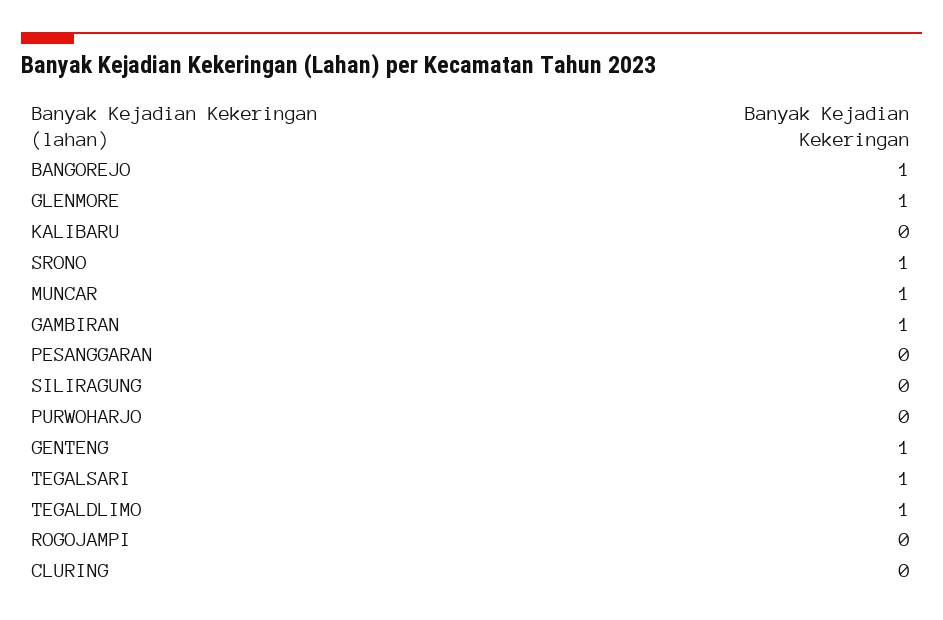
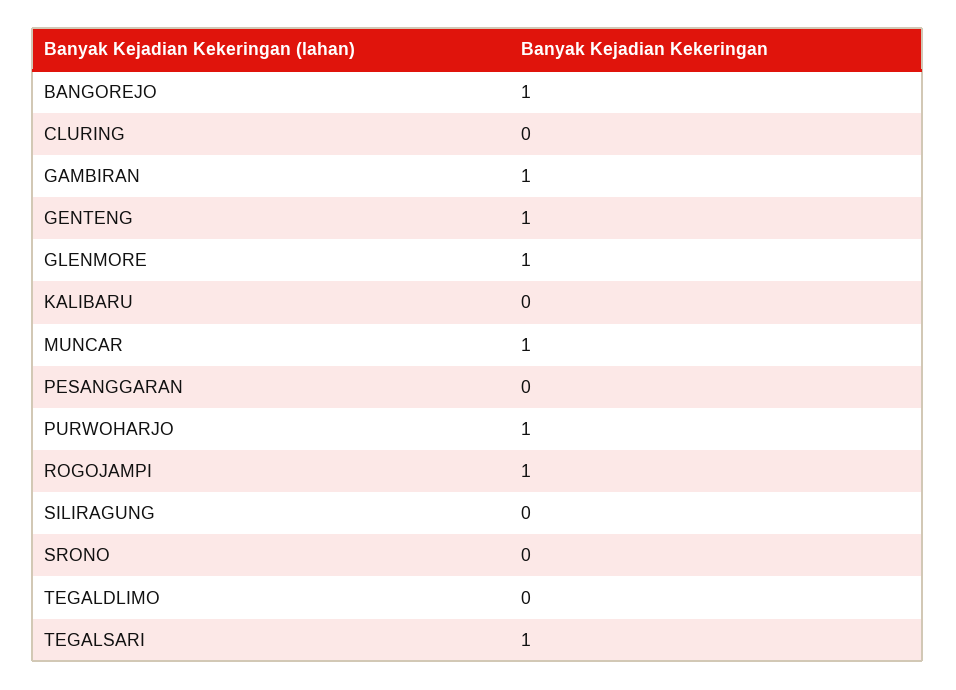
  {
    "BANGOREJO": 1,
    "GLENMORE": 1,
    "KALIBARU": 0,
-   "SRONO": 1,
+   "SRONO": 0,
    "MUNCAR": 1,
    "GAMBIRAN": 1,
    "PESANGGARAN": 0,
    "SILIRAGUNG": 0,
-   "PURWOHARJO": 0,
+   "PURWOHARJO": 1,
    "GENTENG": 1,
    "TEGALSARI": 1,
-   "TEGALDLIMO": 1,
+   "TEGALDLIMO": 0,
-   "ROGOJAMPI": 0,
+   "ROGOJAMPI": 1,
    "CLURING": 0
  }

